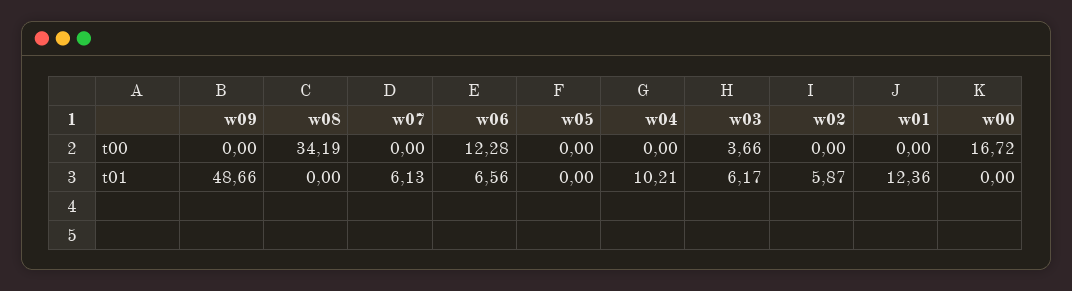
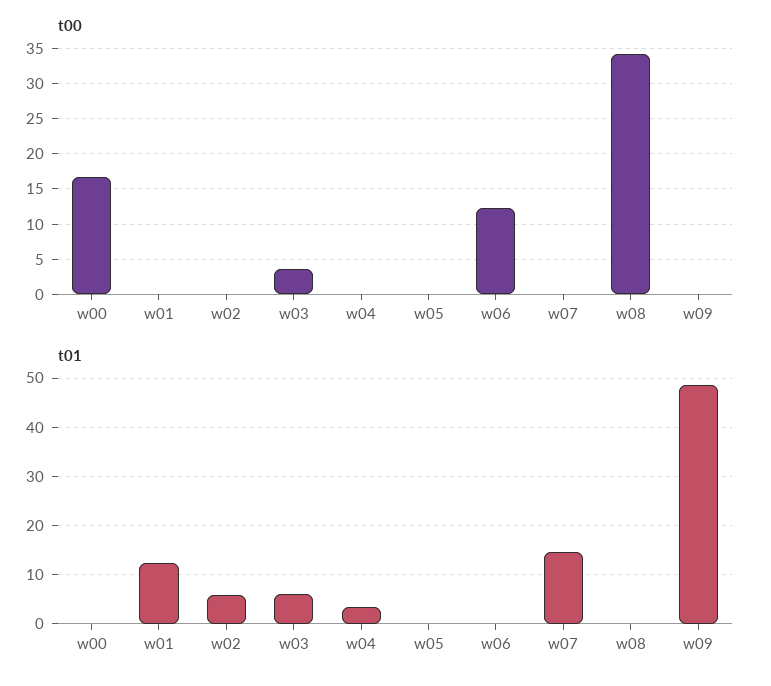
  {
    "t00": {
      "w09": 0,
      "w08": 34.19,
      "w07": 0,
      "w06": 12.28,
      "w05": 0,
      "w04": 0,
      "w03": 3.66,
      "w02": 0,
      "w01": 0,
      "w00": 16.72
    },
    "t01": {
      "w09": 48.66,
      "w08": 0,
-     "w07": 6.13,
+     "w07": 14,
-     "w06": 6.56,
+     "w06": 0,
      "w05": 0,
-     "w04": 10.21,
+     "w04": 4,
      "w03": 6.17,
      "w02": 5.87,
      "w01": 12.36,
      "w00": 0
    }
  }

